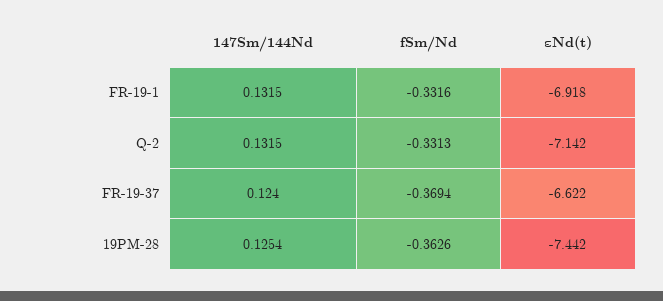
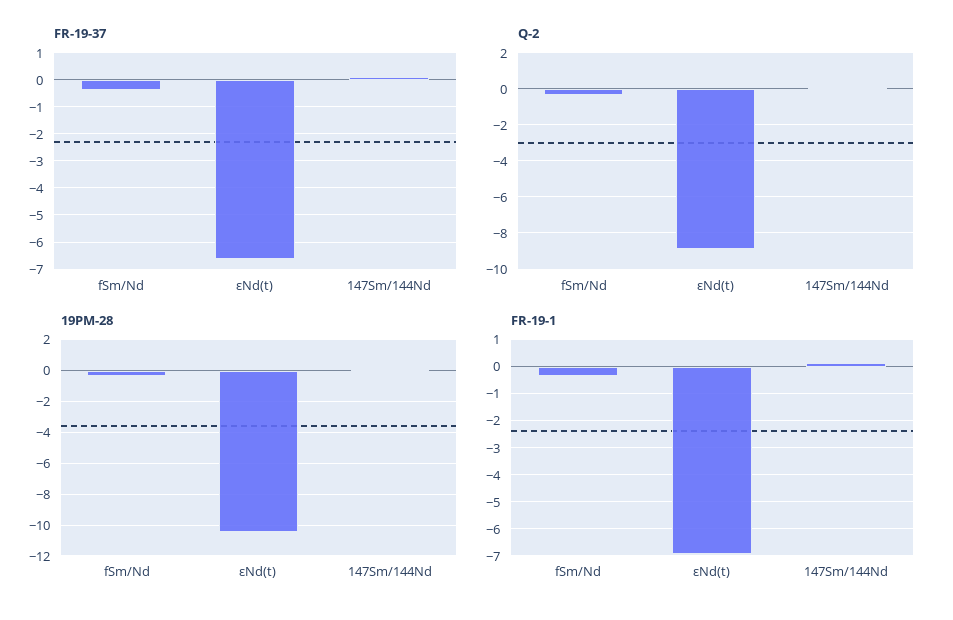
  {
    "FR-19-1": {
      "147Sm/144Nd": 0.1315,
      "fSm/Nd": -0.3316,
      "εNd(t)": -6.918
    },
    "Q-2": {
      "147Sm/144Nd": 0.1315,
      "fSm/Nd": -0.3313,
-     "εNd(t)": -7.142
+     "εNd(t)": -9
    },
    "FR-19-37": {
      "147Sm/144Nd": 0.124,
      "fSm/Nd": -0.3694,
      "εNd(t)": -6.622
    },
    "19PM-28": {
      "147Sm/144Nd": 0.1254,
      "fSm/Nd": -0.3626,
-     "εNd(t)": -7.442
+     "εNd(t)": -10.5
    }
  }

